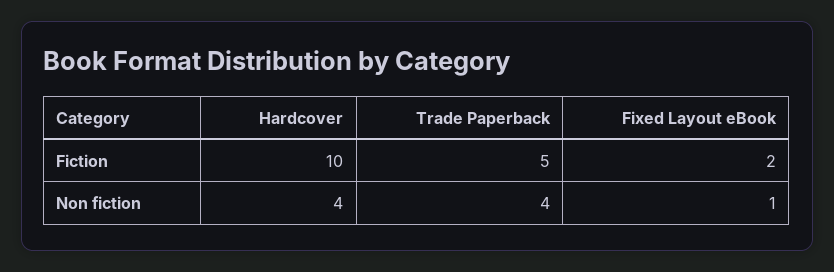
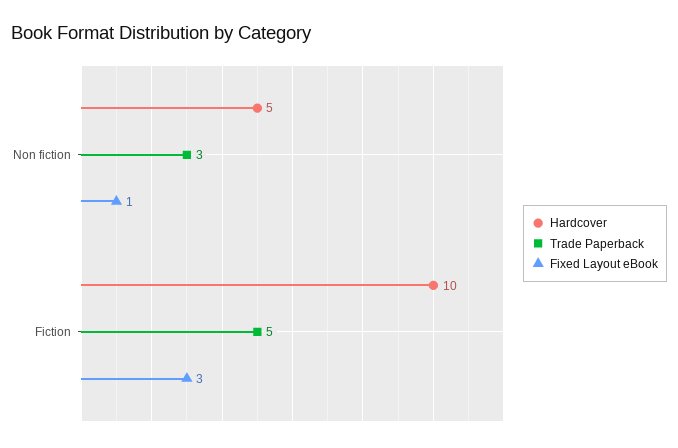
  {
    "Hardcover": {
      "Fiction": 10,
-     "Non fiction": 4
+     "Non fiction": 5
    },
    "Trade Paperback": {
      "Fiction": 5,
-     "Non fiction": 4
+     "Non fiction": 3
    },
    "Fixed Layout eBook": {
-     "Fiction": 2,
+     "Fiction": 3,
      "Non fiction": 1
    }
  }

